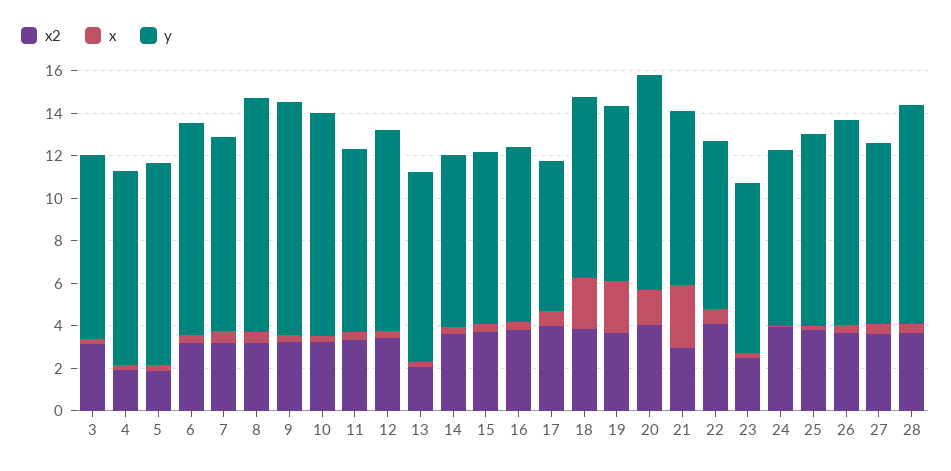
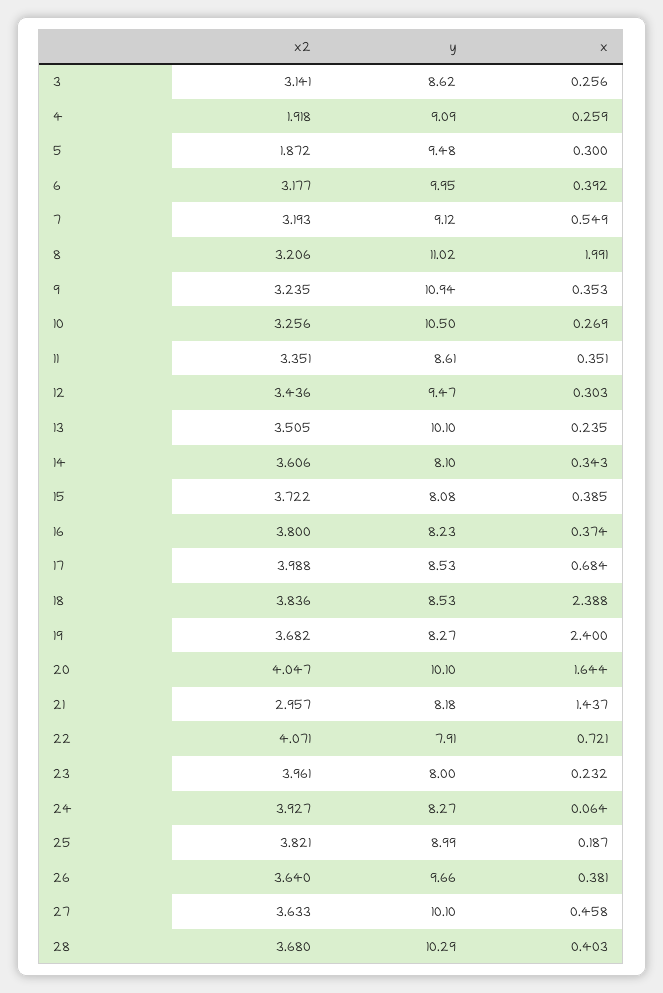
  {
    "x2": {
      "3": 3.141,
      "4": 1.918,
      "5": 1.872,
      "6": 3.177,
      "7": 3.193,
      "8": 3.206,
      "9": 3.235,
      "10": 3.256,
      "11": 3.351,
      "12": 3.436,
-     "13": 2,
+     "13": 3.505,
      "14": 3.606,
      "15": 3.722,
      "16": 3.8,
      "17": 3.988,
      "18": 3.836,
      "19": 3.682,
      "20": 4.047,
      "21": 2.957,
      "22": 4.071,
-     "23": 2.5,
+     "23": 3.961,
      "24": 3.927,
      "25": 3.821,
      "26": 3.64,
      "27": 3.633,
      "28": 3.68
    },
    "x": {
      "3": 0.256,
      "4": 0.259,
      "5": 0.3,
      "6": 0.392,
      "7": 0.549,
-     "8": 0.5,
+     "8": 1.991,
      "9": 0.353,
      "10": 0.269,
      "11": 0.351,
      "12": 0.303,
      "13": 0.235,
      "14": 0.343,
      "15": 0.385,
      "16": 0.374,
      "17": 0.684,
      "18": 2.388,
      "19": 2.4,
      "20": 1.644,
-     "21": 3,
+     "21": 1.437,
      "22": 0.721,
      "23": 0.232,
      "24": 0.064,
      "25": 0.187,
      "26": 0.381,
      "27": 0.458,
      "28": 0.403
    },
    "y": {
      "3": 8.62,
      "4": 9.09,
      "5": 9.48,
      "6": 9.95,
      "7": 9.12,
      "8": 11.02,
      "9": 10.94,
      "10": 10.5,
      "11": 8.61,
      "12": 9.47,
-     "13": 9,
+     "13": 10.1,
      "14": 8.1,
      "15": 8.08,
      "16": 8.23,
-     "17": 7,
+     "17": 8.53,
      "18": 8.53,
      "19": 8.27,
      "20": 10.1,
      "21": 8.18,
      "22": 7.91,
      "23": 8,
      "24": 8.27,
      "25": 8.99,
      "26": 9.66,
-     "27": 8.5,
+     "27": 10.1,
      "28": 10.29
    }
  }

